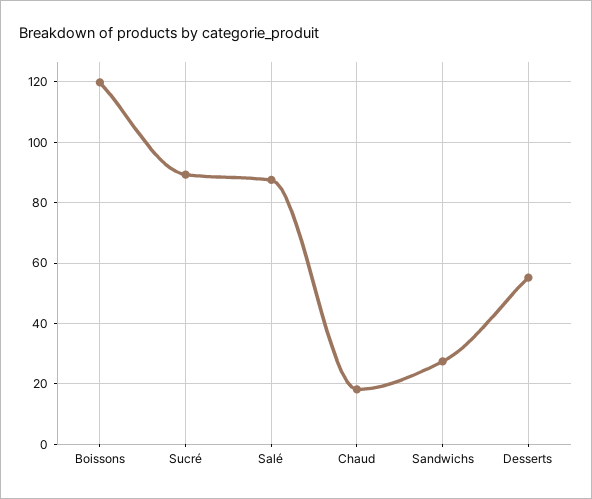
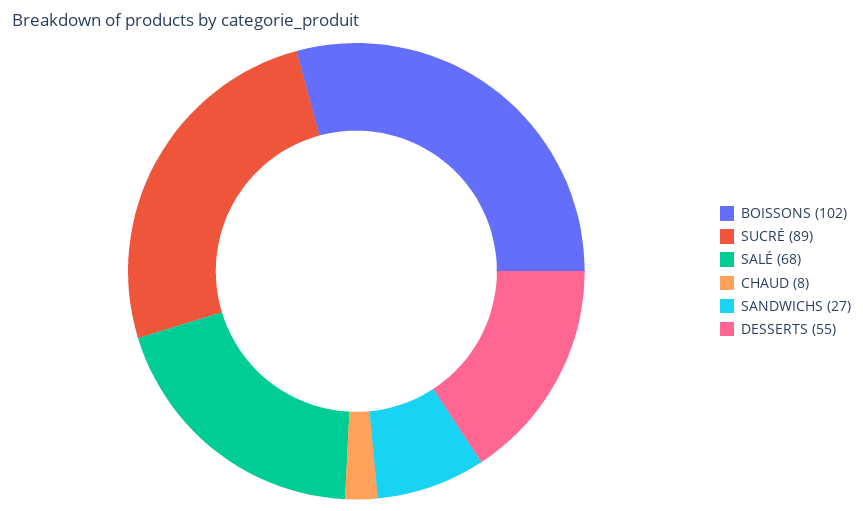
  {
-   "Boissons": 120,
+   "Boissons": 102,
    "Sucré": 89,
-   "Salé": 88,
+   "Salé": 68,
-   "Chaud": 18,
+   "Chaud": 8,
    "Sandwichs": 27,
    "Desserts": 55
  }

